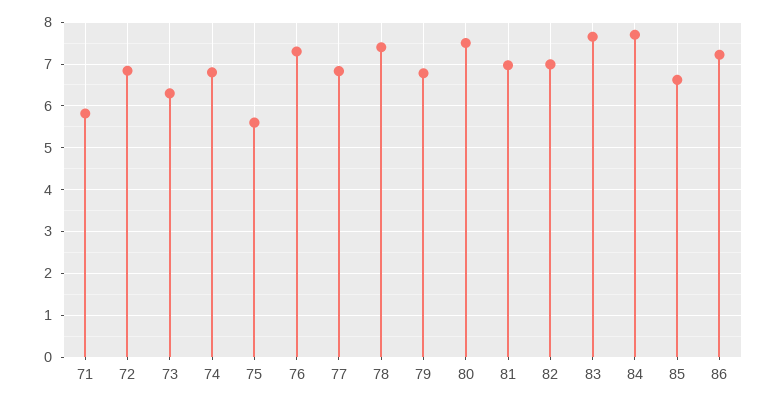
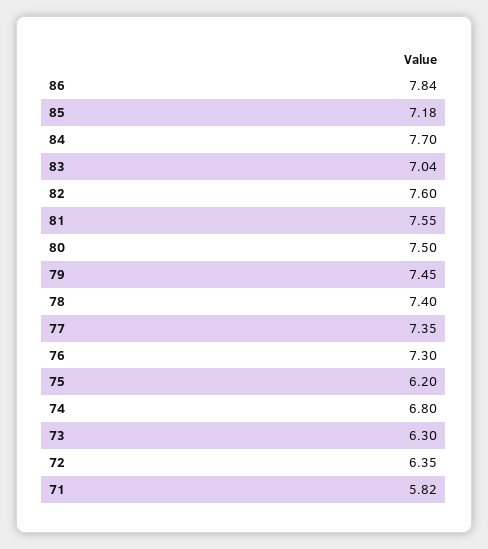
  {
    "71": 5.82,
-   "72": 6.8,
+   "72": 6.35,
    "73": 6.3,
    "74": 6.8,
-   "75": 5.6,
+   "75": 6.2,
    "76": 7.3,
-   "77": 6.8,
+   "77": 7.35,
    "78": 7.4,
-   "79": 6.8,
+   "79": 7.45,
    "80": 7.5,
-   "81": 7,
+   "81": 7.55,
-   "82": 7,
+   "82": 7.6,
-   "83": 7.6,
+   "83": 7.04,
    "84": 7.7,
-   "85": 6.6,
+   "85": 7.18,
-   "86": 7.2
+   "86": 7.84
  }

